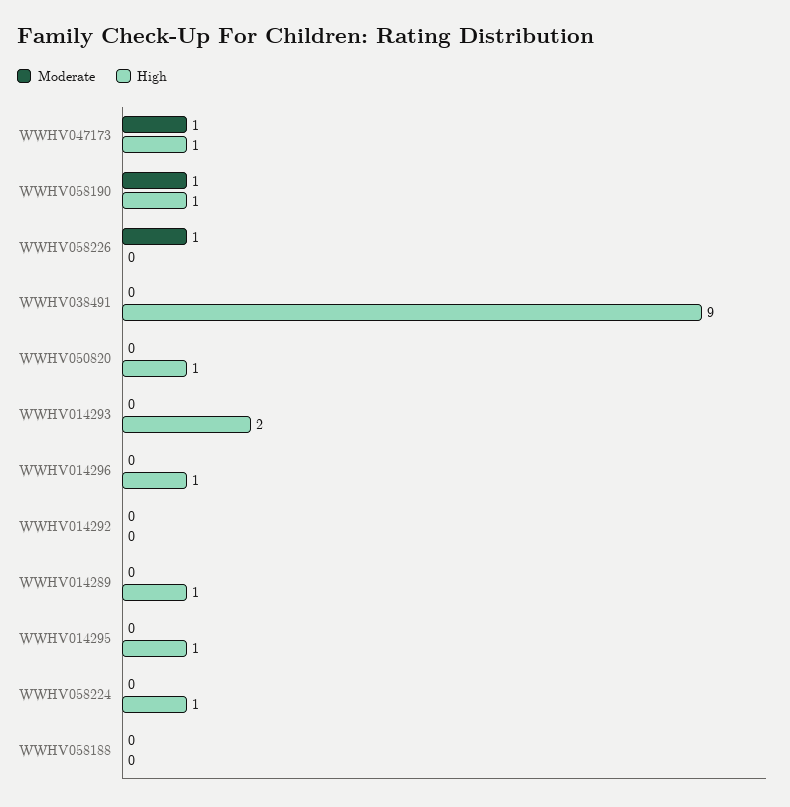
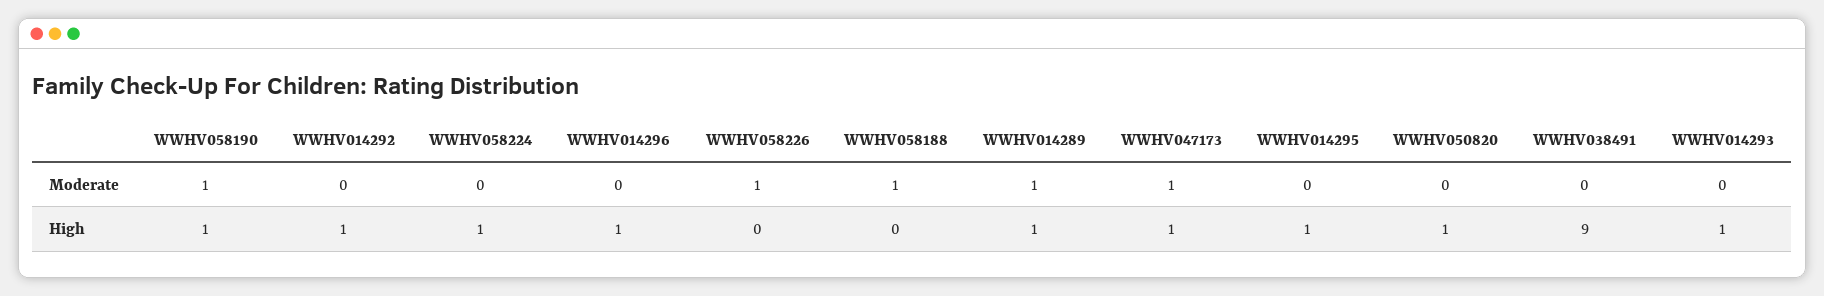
  {
    "Moderate": {
      "WWHV047173": 1,
      "WWHV058190": 1,
      "WWHV058226": 1,
      "WWHV038491": 0,
      "WWHV050820": 0,
      "WWHV014293": 0,
      "WWHV014296": 0,
      "WWHV014292": 0,
-     "WWHV014289": 0,
+     "WWHV014289": 1,
      "WWHV014295": 0,
      "WWHV058224": 0,
-     "WWHV058188": 0
+     "WWHV058188": 1
    },
    "High": {
      "WWHV047173": 1,
      "WWHV058190": 1,
      "WWHV058226": 0,
      "WWHV038491": 9,
      "WWHV050820": 1,
-     "WWHV014293": 2,
+     "WWHV014293": 1,
      "WWHV014296": 1,
-     "WWHV014292": 0,
+     "WWHV014292": 1,
      "WWHV014289": 1,
      "WWHV014295": 1,
      "WWHV058224": 1,
      "WWHV058188": 0
    }
  }

